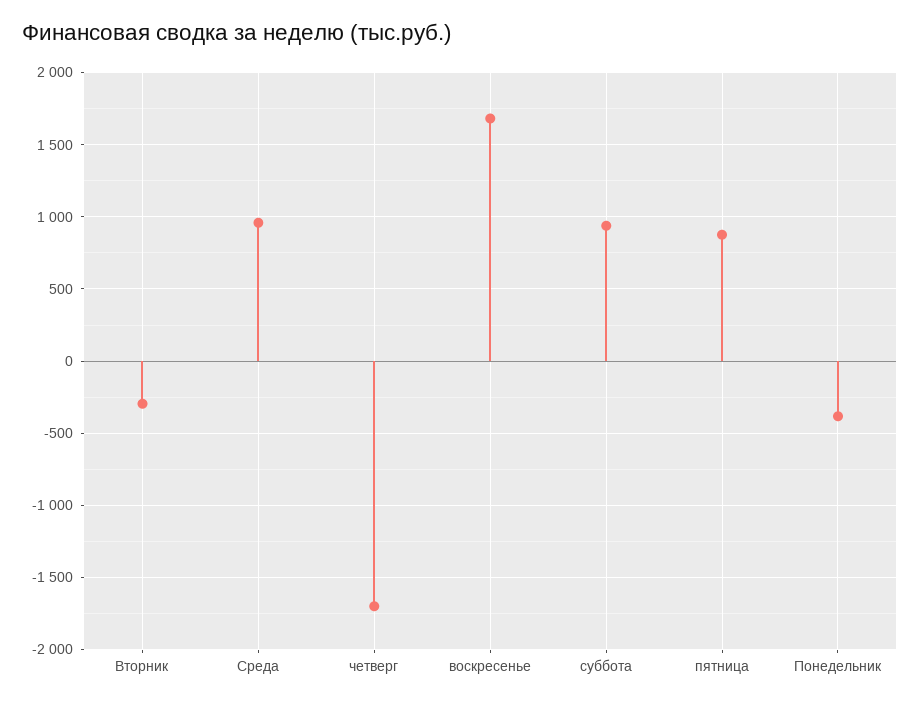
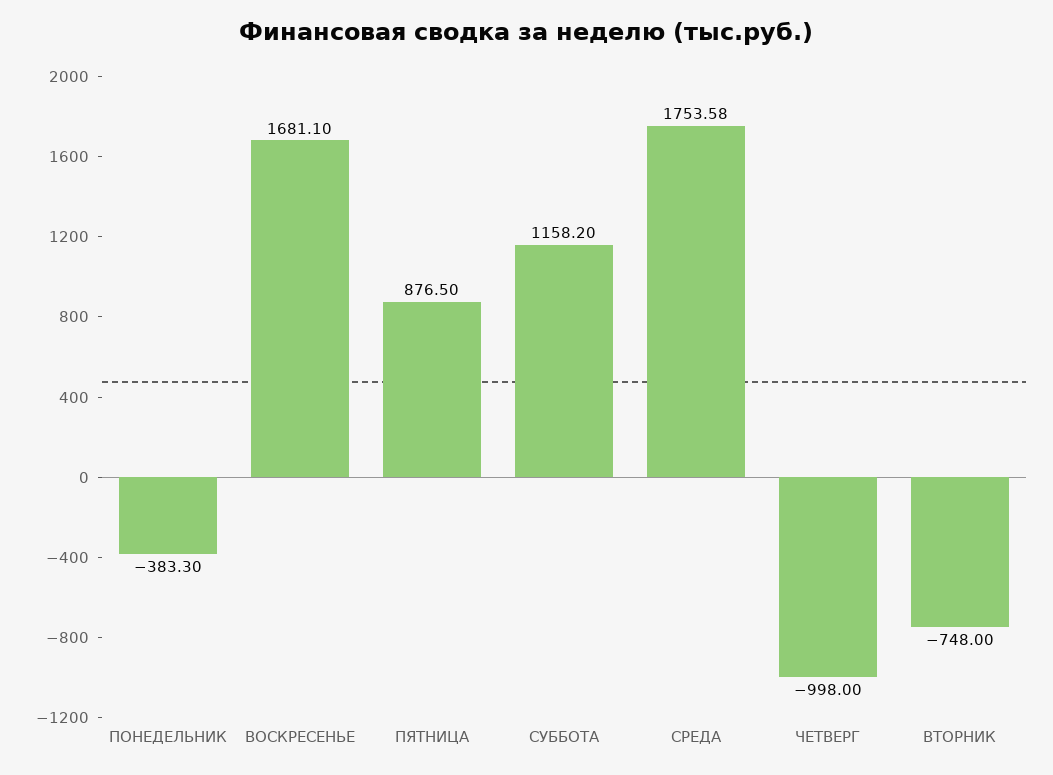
  {
-   "Вторник": -300,
+   "Вторник": -748,
-   "Среда": 950,
+   "Среда": 1753.58,
-   "четверг": -1700,
+   "четверг": -998,
    "воскресенье": 1681.1,
-   "суббота": 950,
+   "суббота": 1158.2,
    "пятница": 876.5,
    "Понедельник": -383.3
  }

